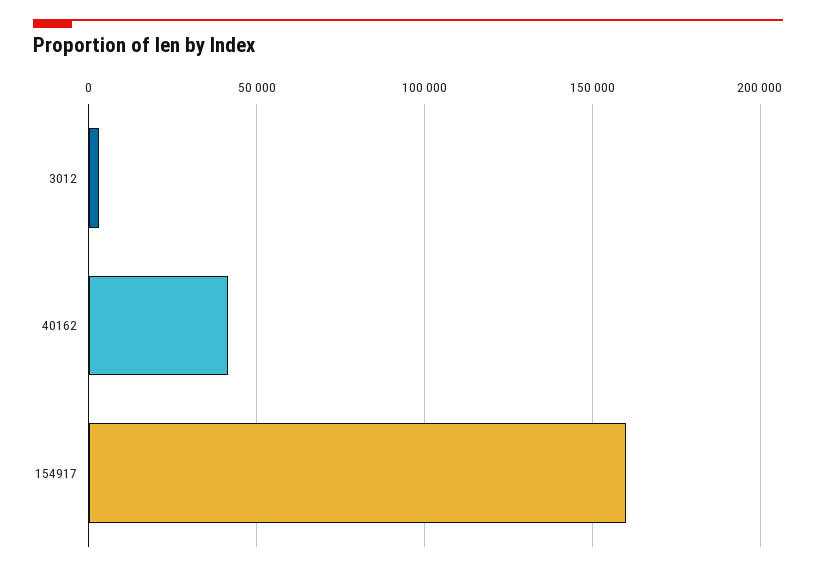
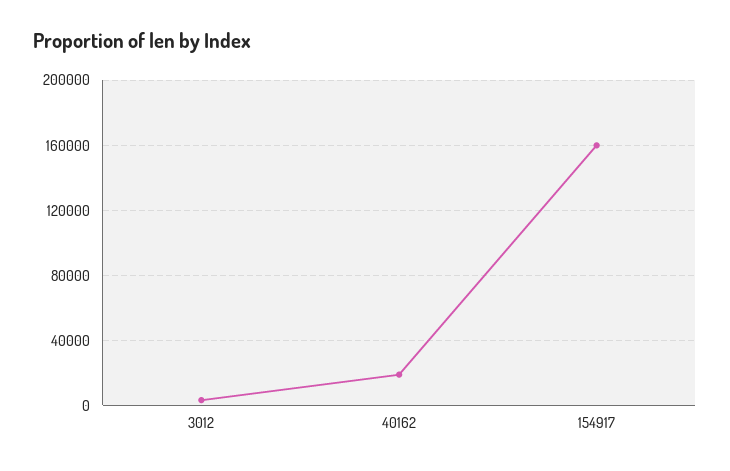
  {
    "3012": 5000,
-   "40162": 40000,
+   "40162": 20000,
    "154917": 160000
  }

